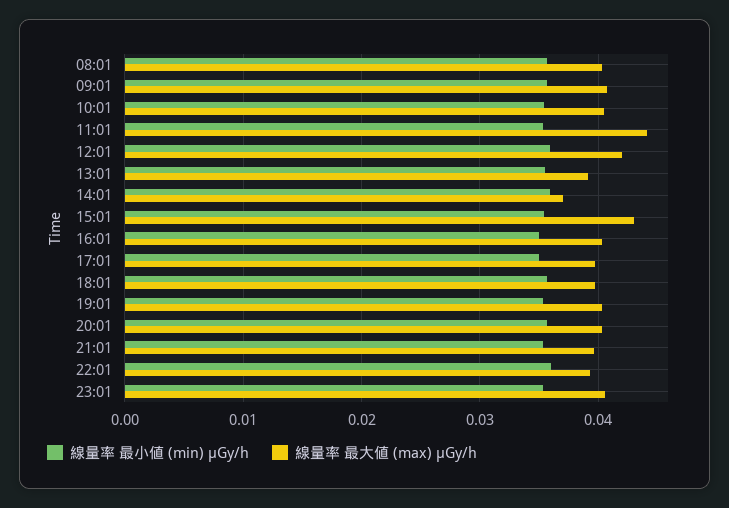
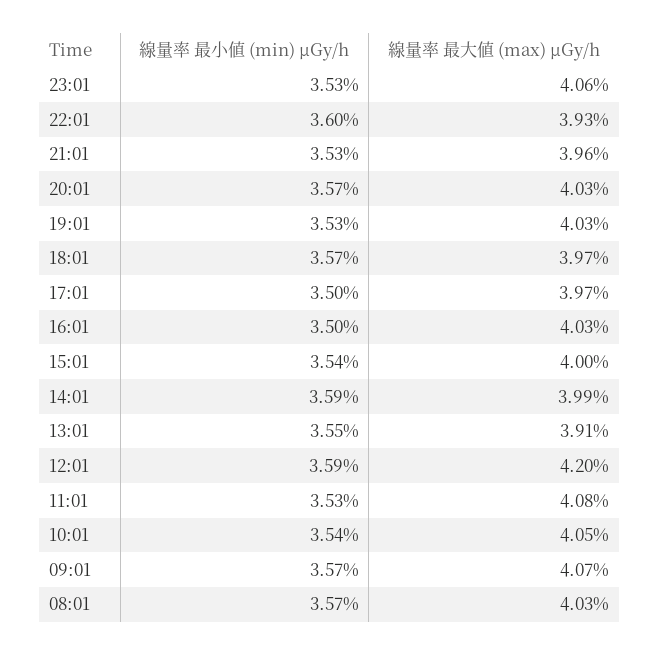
  {
    "線量率 最小値 (min) μGy/h": {
      "08:01": 0.0357,
      "09:01": 0.0357,
      "10:01": 0.0354,
      "11:01": 0.0353,
      "12:01": 0.0359,
      "13:01": 0.0355,
      "14:01": 0.0359,
      "15:01": 0.0354,
      "16:01": 0.035,
      "17:01": 0.035,
      "18:01": 0.0357,
      "19:01": 0.0353,
      "20:01": 0.0357,
      "21:01": 0.0353,
      "22:01": 0.036,
      "23:01": 0.0353
    },
    "線量率 最大値 (max) μGy/h": {
      "08:01": 0.0403,
      "09:01": 0.0407,
      "10:01": 0.0405,
-     "11:01": 0.044,
+     "11:01": 0.0408,
      "12:01": 0.042,
      "13:01": 0.0391,
-     "14:01": 0.037,
+     "14:01": 0.0399,
-     "15:01": 0.043,
+     "15:01": 0.04,
      "16:01": 0.0403,
      "17:01": 0.0397,
      "18:01": 0.0397,
      "19:01": 0.0403,
      "20:01": 0.0403,
      "21:01": 0.0396,
      "22:01": 0.0393,
      "23:01": 0.0406
    }
  }

